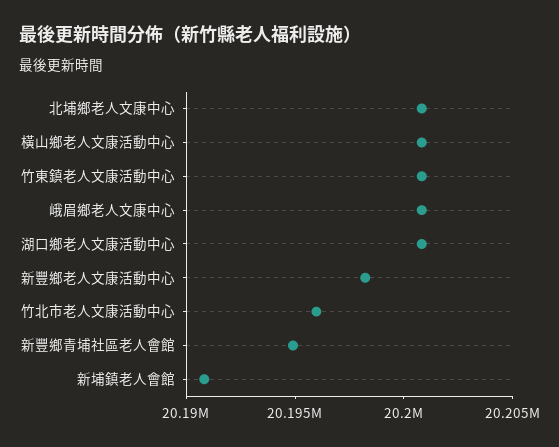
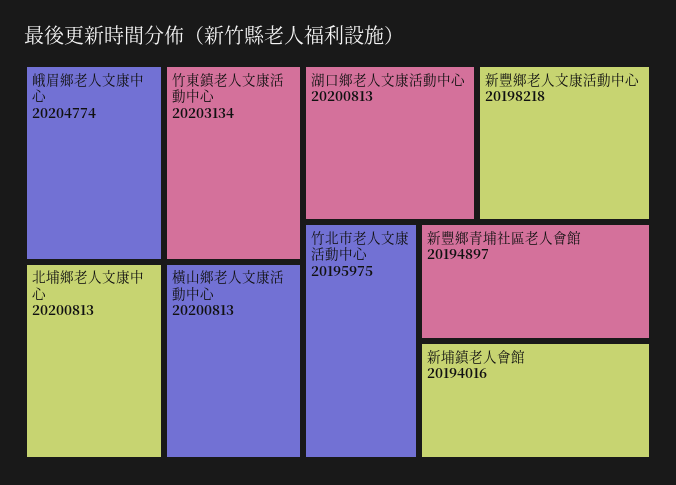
  {
    "北埔鄉老人文康中心": 20200813,
    "橫山鄉老人文康活動中心": 20200813,
-   "竹東鎮老人文康活動中心": 20201000,
+   "竹東鎮老人文康活動中心": 20203134,
-   "峨眉鄉老人文康中心": 20201000,
+   "峨眉鄉老人文康中心": 20204774,
    "湖口鄉老人文康活動中心": 20200813,
    "新豐鄉老人文康活動中心": 20198218,
    "竹北市老人文康活動中心": 20195975,
    "新豐鄉青埔社區老人會館": 20194897,
-   "新埔鎮老人會館": 20191000
+   "新埔鎮老人會館": 20194016
  }

